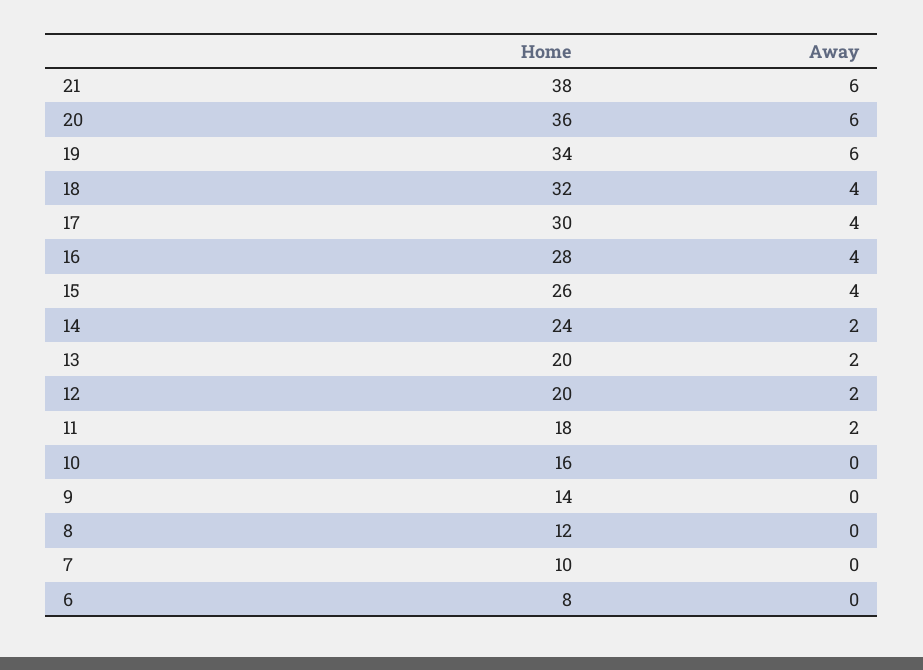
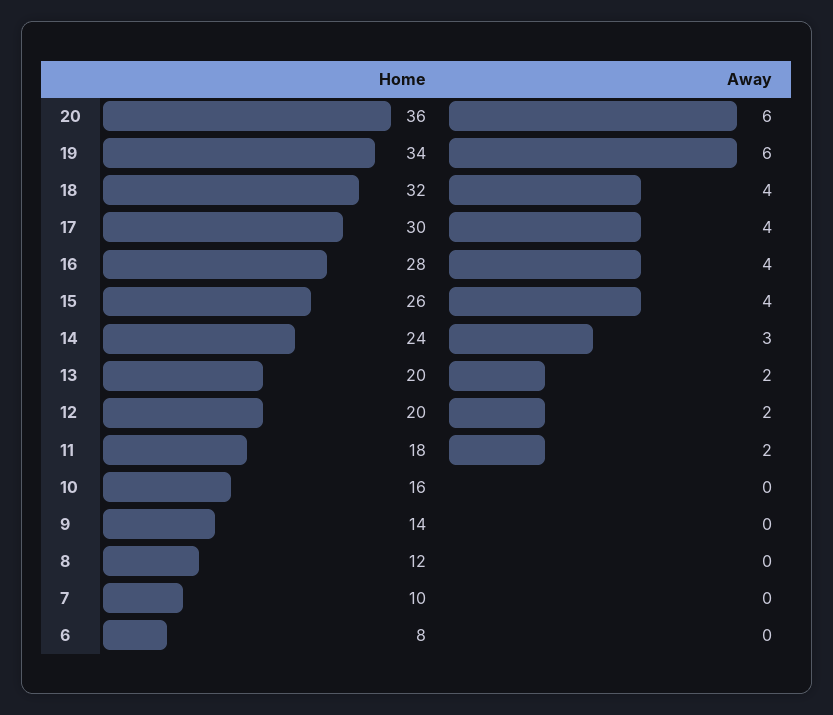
  {
    "Home": {
-     "21": 38,
      "20": 36,
      "19": 34,
      "18": 32,
      "17": 30,
      "16": 28,
      "15": 26,
      "14": 24,
      "13": 20,
      "12": 20,
      "11": 18,
      "10": 16,
      "9": 14,
      "8": 12,
      "7": 10,
      "6": 8
    },
    "Away": {
-     "21": 6,
      "20": 6,
      "19": 6,
      "18": 4,
      "17": 4,
      "16": 4,
      "15": 4,
-     "14": 2,
+     "14": 3,
      "13": 2,
      "12": 2,
      "11": 2,
      "10": 0,
      "9": 0,
      "8": 0,
      "7": 0,
      "6": 0
    }
  }

